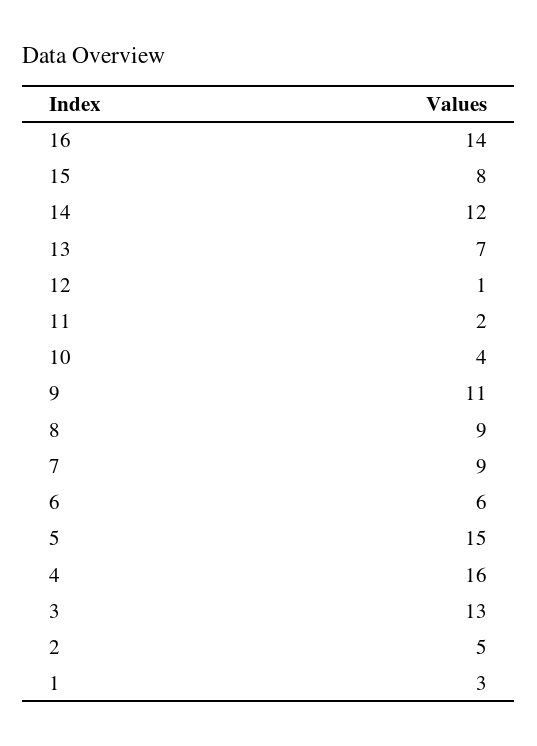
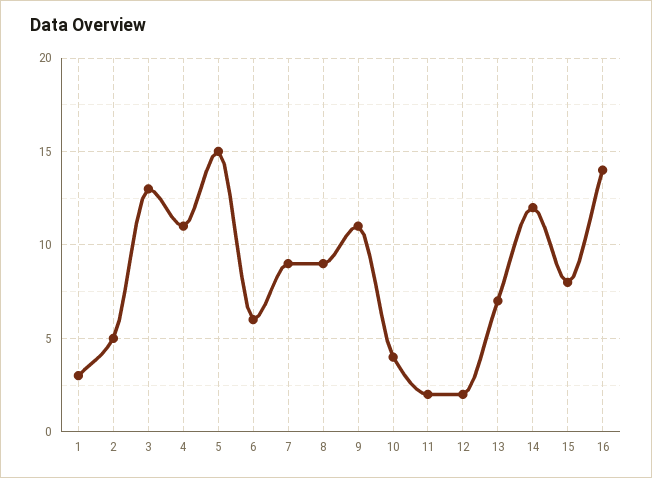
  {
    "16": 14,
    "15": 8,
    "14": 12,
    "13": 7,
-   "12": 1,
+   "12": 2,
    "11": 2,
    "10": 4,
    "9": 11,
    "8": 9,
    "7": 9,
    "6": 6,
    "5": 15,
-   "4": 16,
+   "4": 11,
    "3": 13,
    "2": 5,
    "1": 3
  }

